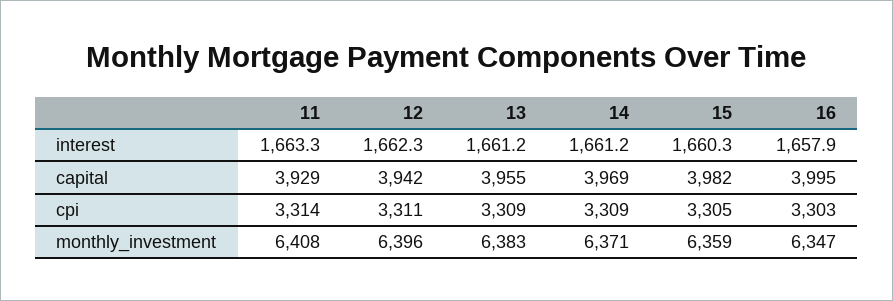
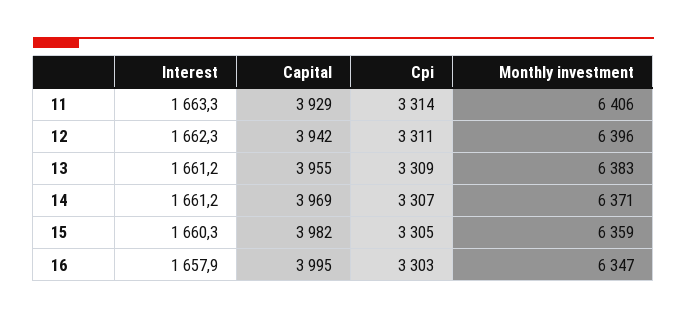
  {
    "11": {
      "interest": 1663.3,
      "capital": 3929,
      "cpi": 3314,
-     "monthly_investment": 6408
+     "monthly_investment": 6406
    },
    "12": {
      "interest": 1662.3,
      "capital": 3942,
      "cpi": 3311,
      "monthly_investment": 6396
    },
    "13": {
      "interest": 1661.2,
      "capital": 3955,
      "cpi": 3309,
      "monthly_investment": 6383
    },
    "14": {
      "interest": 1661.2,
      "capital": 3969,
-     "cpi": 3309,
+     "cpi": 3307,
      "monthly_investment": 6371
    },
    "15": {
      "interest": 1660.3,
      "capital": 3982,
      "cpi": 3305,
      "monthly_investment": 6359
    },
    "16": {
      "interest": 1657.9,
      "capital": 3995,
      "cpi": 3303,
      "monthly_investment": 6347
    }
  }

